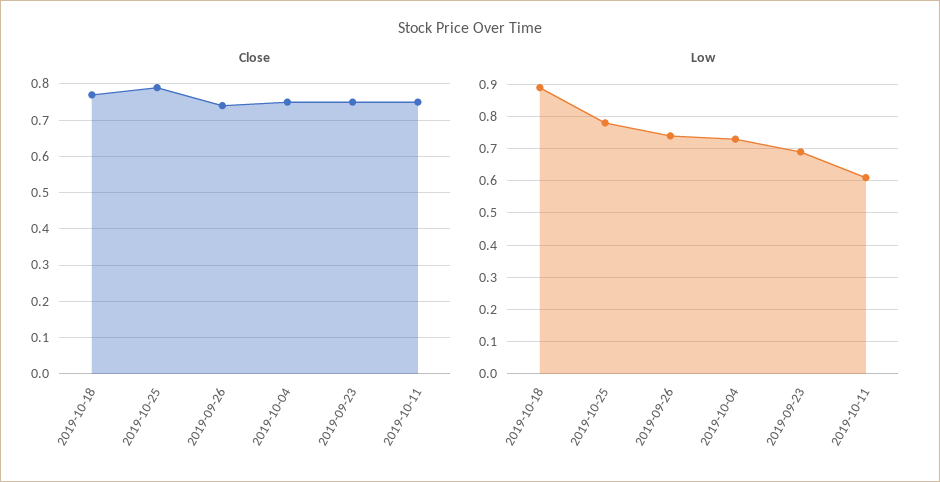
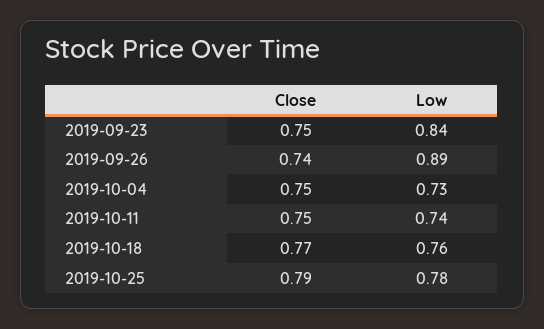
  {
    "Close": {
      "2019-10-18": 0.77,
      "2019-10-25": 0.79,
      "2019-09-26": 0.74,
      "2019-10-04": 0.75,
      "2019-09-23": 0.75,
      "2019-10-11": 0.75
    },
    "Low": {
-     "2019-10-18": 0.9,
+     "2019-10-18": 0.76,
      "2019-10-25": 0.78,
-     "2019-09-26": 0.75,
+     "2019-09-26": 0.89,
      "2019-10-04": 0.73,
-     "2019-09-23": 0.7,
+     "2019-09-23": 0.84,
-     "2019-10-11": 0.6
+     "2019-10-11": 0.74
    }
  }

